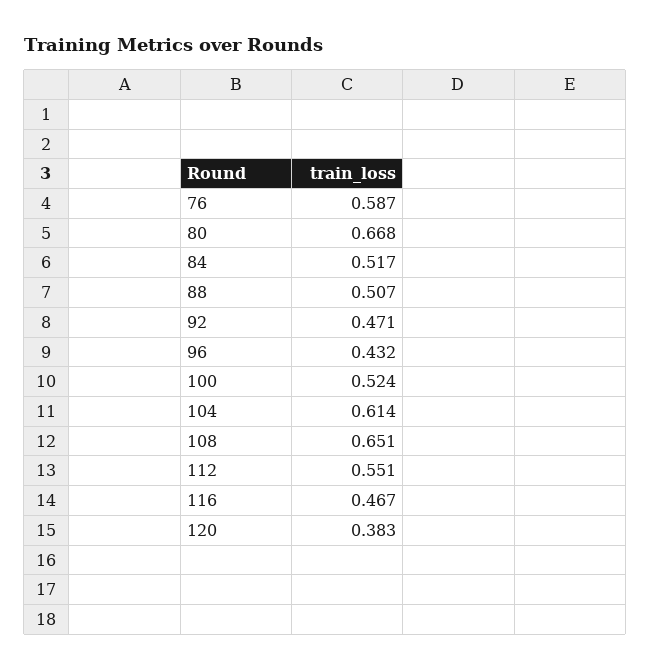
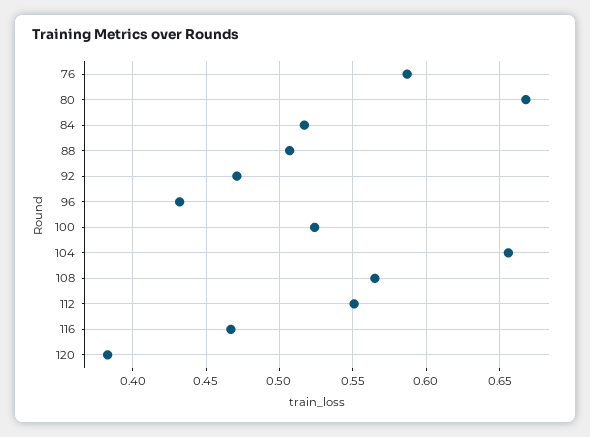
  {
    "76": 0.587,
    "80": 0.668,
    "84": 0.517,
    "88": 0.507,
    "92": 0.471,
    "96": 0.432,
    "100": 0.524,
-   "104": 0.614,
+   "104": 0.655,
-   "108": 0.651,
+   "108": 0.565,
    "112": 0.551,
    "116": 0.467,
    "120": 0.383
  }

